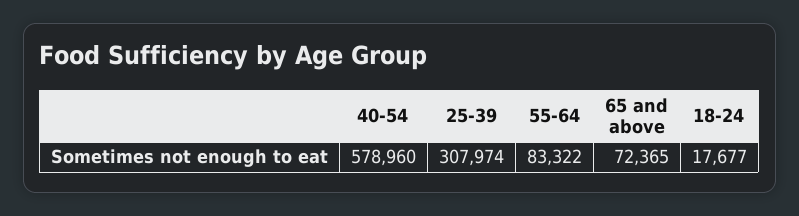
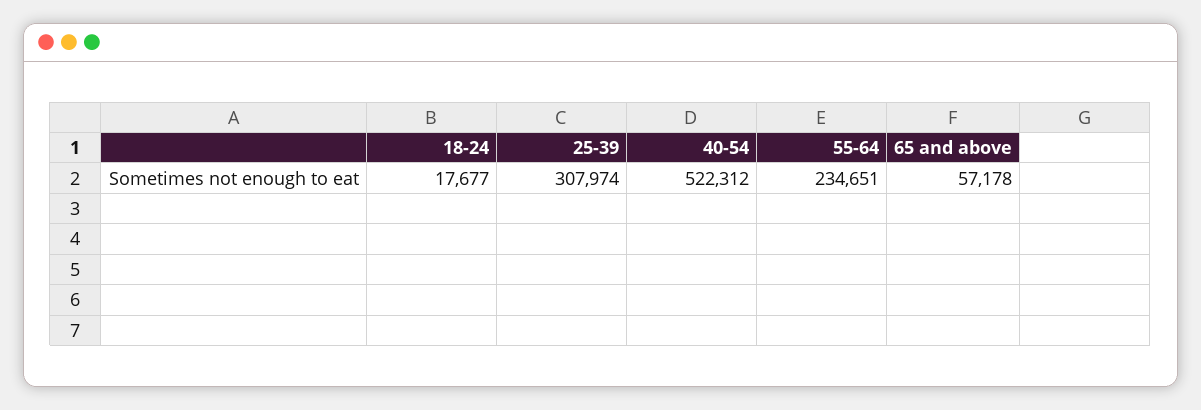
  {
-   "40-54": 578960,
+   "40-54": 522312,
    "25-39": 307974,
-   "55-64": 83322,
+   "55-64": 234651,
-   "65 and above": 72365,
+   "65 and above": 57178,
    "18-24": 17677
  }

